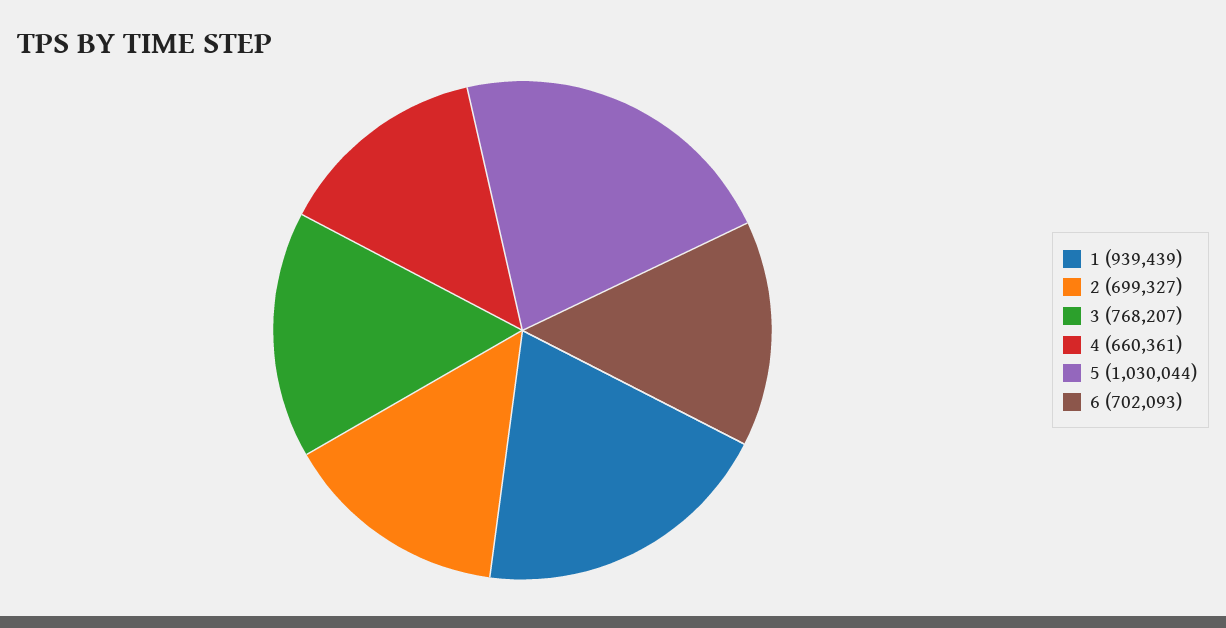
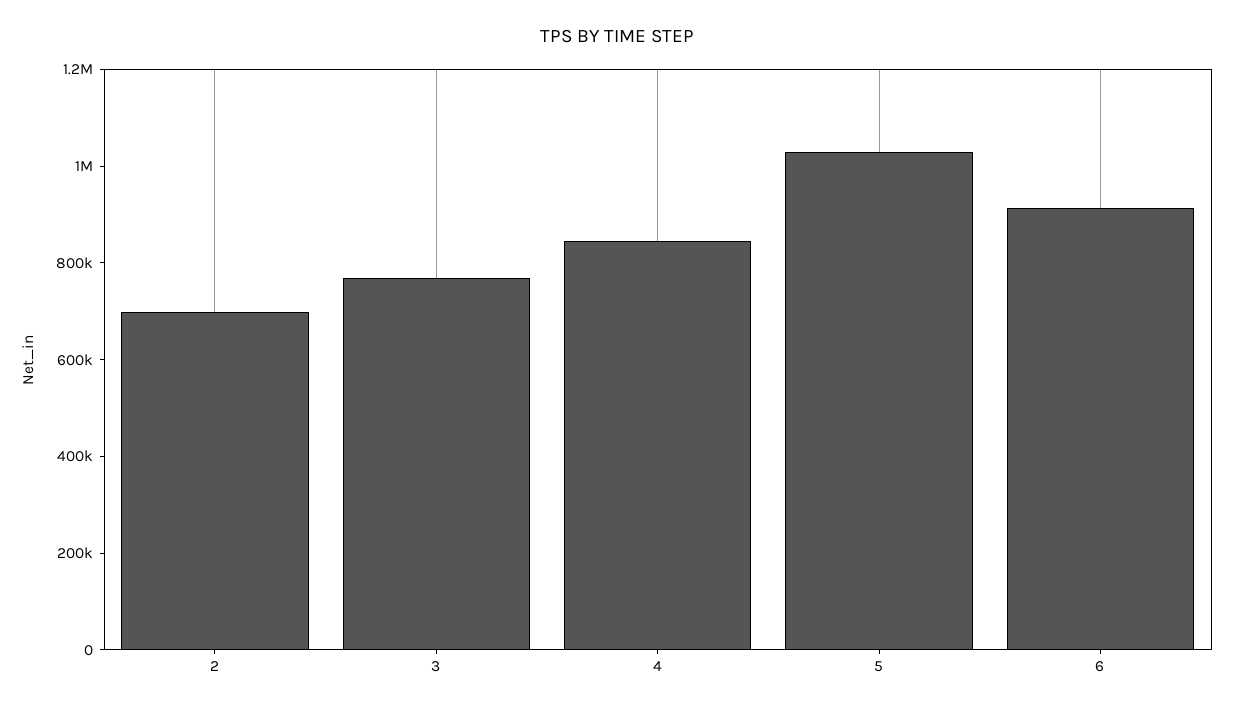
  {
-   "1": 939439,
    "2": 699327,
    "3": 768207,
-   "4": 660361,
+   "4": 850000,
    "5": 1030044,
-   "6": 702093
+   "6": 900000
  }

